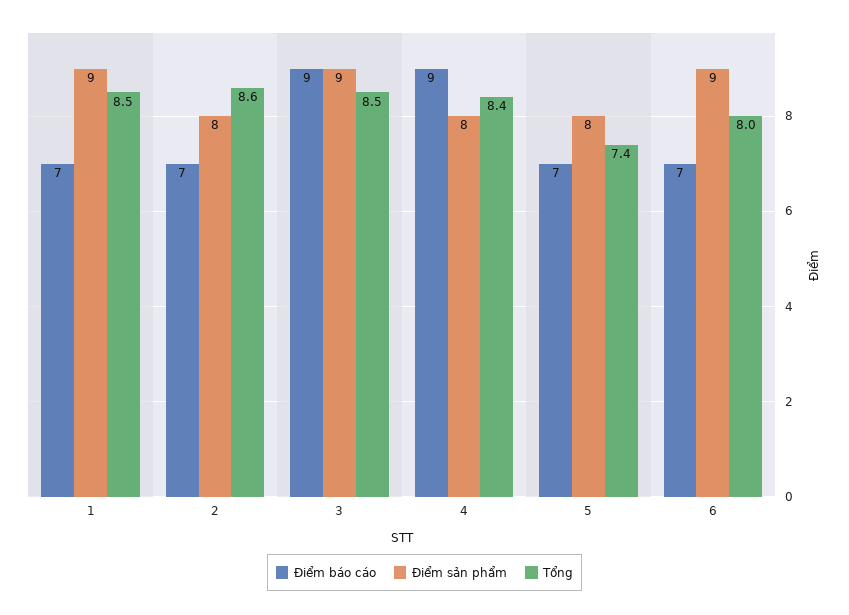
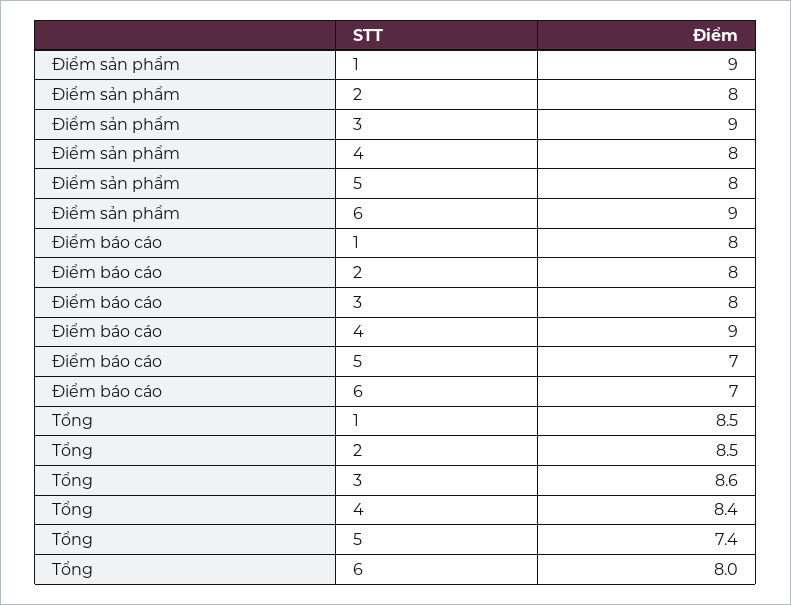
  {
    "Điểm báo cáo": {
-     "1": 7,
+     "1": 8,
-     "2": 7,
+     "2": 8,
-     "3": 9,
+     "3": 8,
      "4": 9,
      "5": 7,
      "6": 7
    },
    "Điểm sản phẩm": {
      "1": 9,
      "2": 8,
      "3": 9,
      "4": 8,
      "5": 8,
      "6": 9
    },
    "Tổng": {
      "1": 8.5,
-     "2": 8.6,
+     "2": 8.5,
-     "3": 8.5,
+     "3": 8.6,
      "4": 8.4,
      "5": 7.4,
      "6": 8
    }
  }

